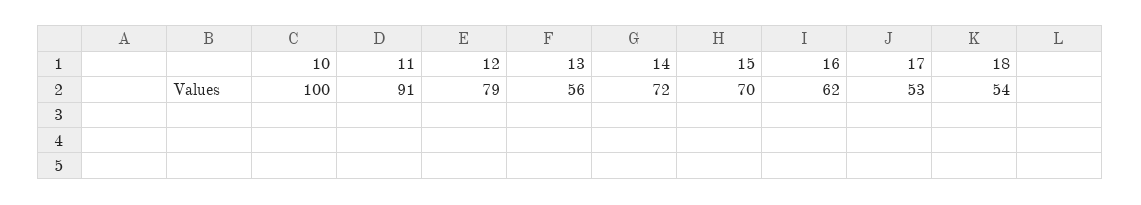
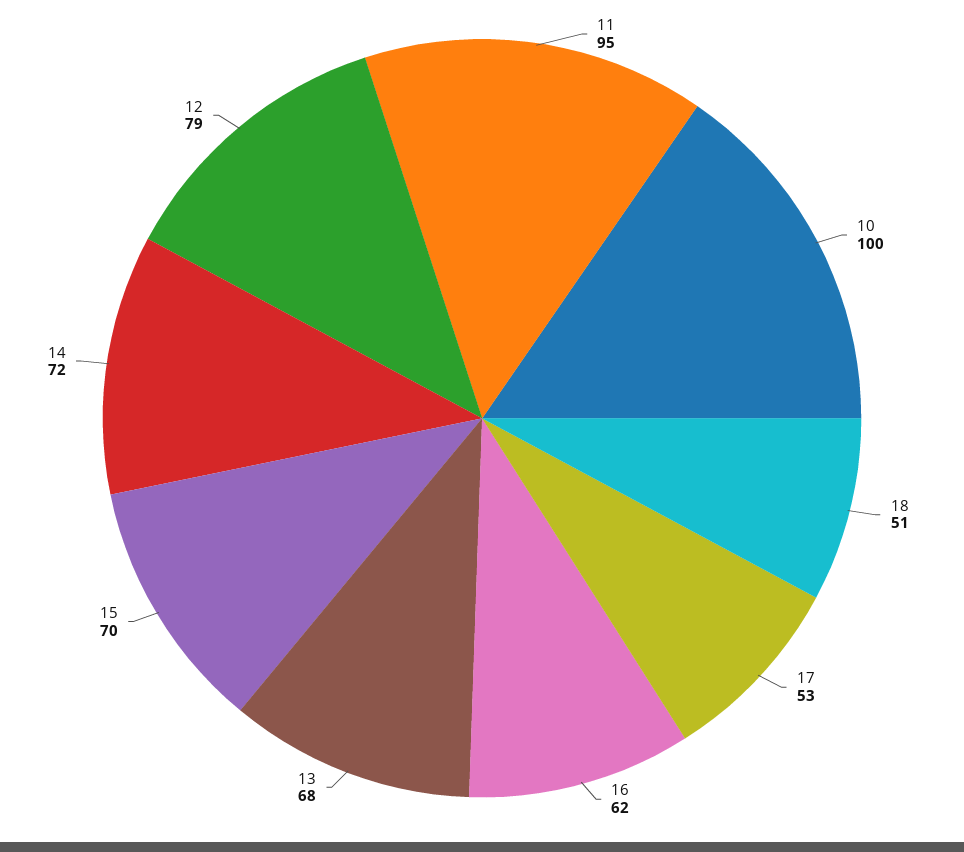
  {
    "10": 100,
-   "11": 91,
+   "11": 95,
    "12": 79,
-   "13": 56,
+   "13": 68,
    "14": 72,
    "15": 70,
    "16": 62,
    "17": 53,
-   "18": 54
+   "18": 51
  }

